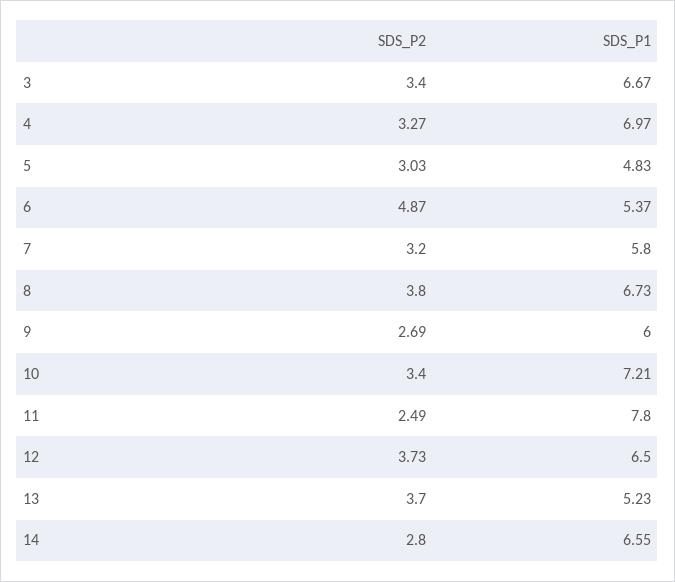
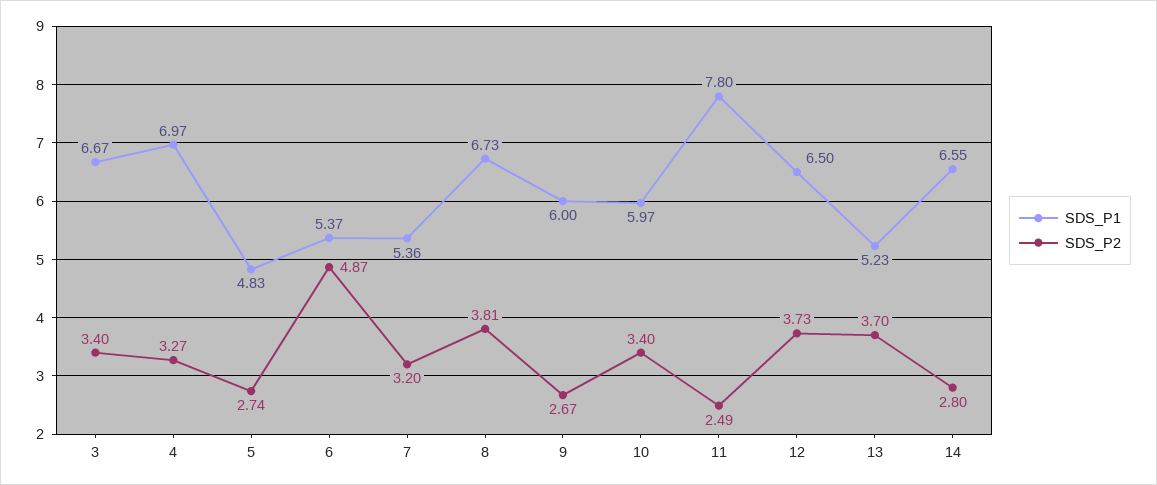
  {
    "SDS_P2": {
      "3": 3.4,
      "4": 3.27,
-     "5": 3.03,
+     "5": 2.74,
      "6": 4.87,
      "7": 3.2,
-     "8": 3.8,
+     "8": 3.81,
-     "9": 2.69,
+     "9": 2.67,
      "10": 3.4,
      "11": 2.49,
      "12": 3.73,
      "13": 3.7,
      "14": 2.8
    },
    "SDS_P1": {
      "3": 6.67,
      "4": 6.97,
      "5": 4.83,
      "6": 5.37,
-     "7": 5.8,
+     "7": 5.36,
      "8": 6.73,
      "9": 6,
-     "10": 7.21,
+     "10": 5.97,
      "11": 7.8,
      "12": 6.5,
      "13": 5.23,
      "14": 6.55
    }
  }

